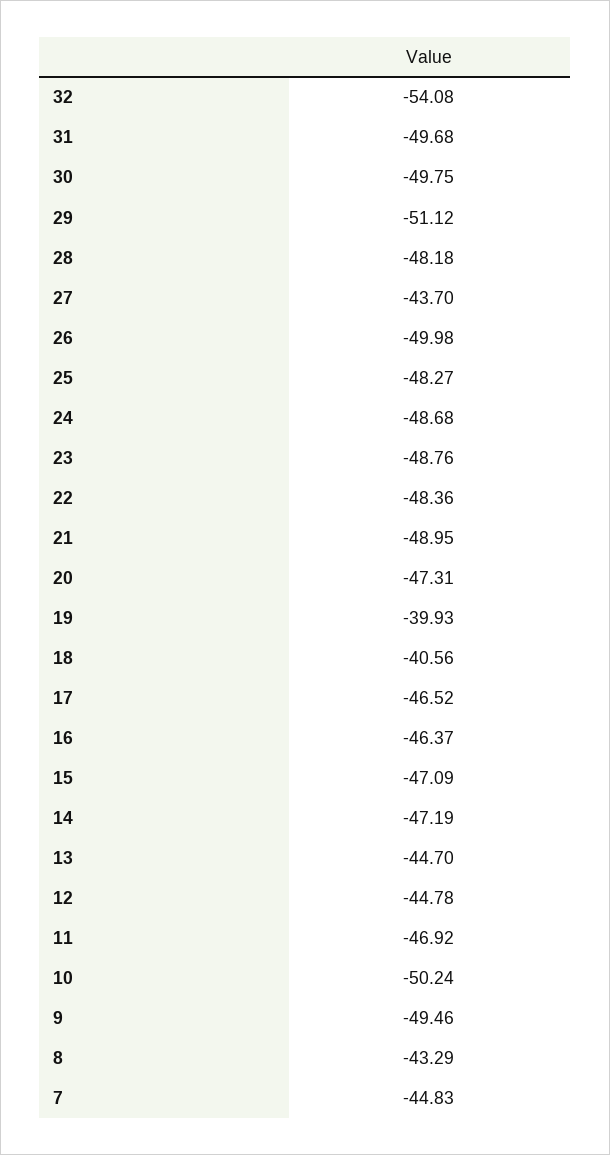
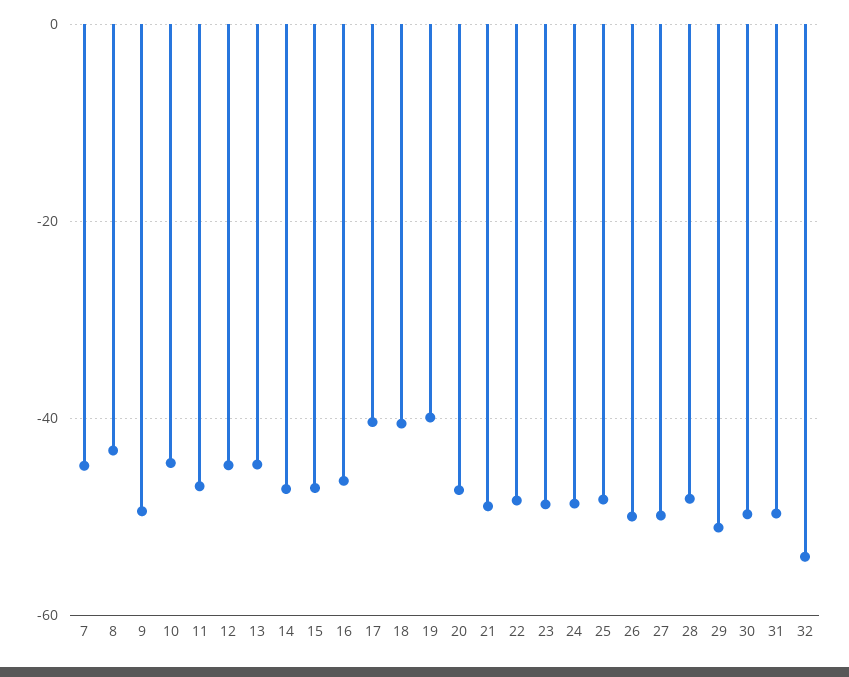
  {
    "32": -54.08,
    "31": -49.68,
    "30": -49.75,
    "29": -51.12,
    "28": -48.18,
-   "27": -43.7,
+   "27": -50,
    "26": -49.98,
    "25": -48.27,
    "24": -48.68,
    "23": -48.76,
    "22": -48.36,
    "21": -48.95,
    "20": -47.31,
    "19": -39.93,
    "18": -40.56,
-   "17": -46.52,
+   "17": -40,
    "16": -46.37,
    "15": -47.09,
    "14": -47.19,
    "13": -44.7,
    "12": -44.78,
    "11": -46.92,
-   "10": -50.24,
+   "10": -44,
    "9": -49.46,
    "8": -43.29,
    "7": -44.83
  }

